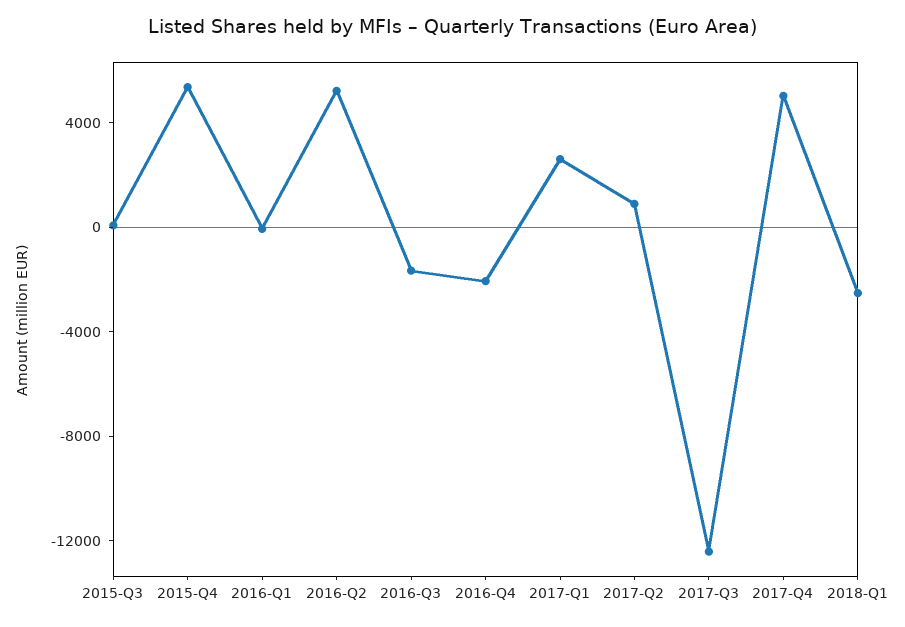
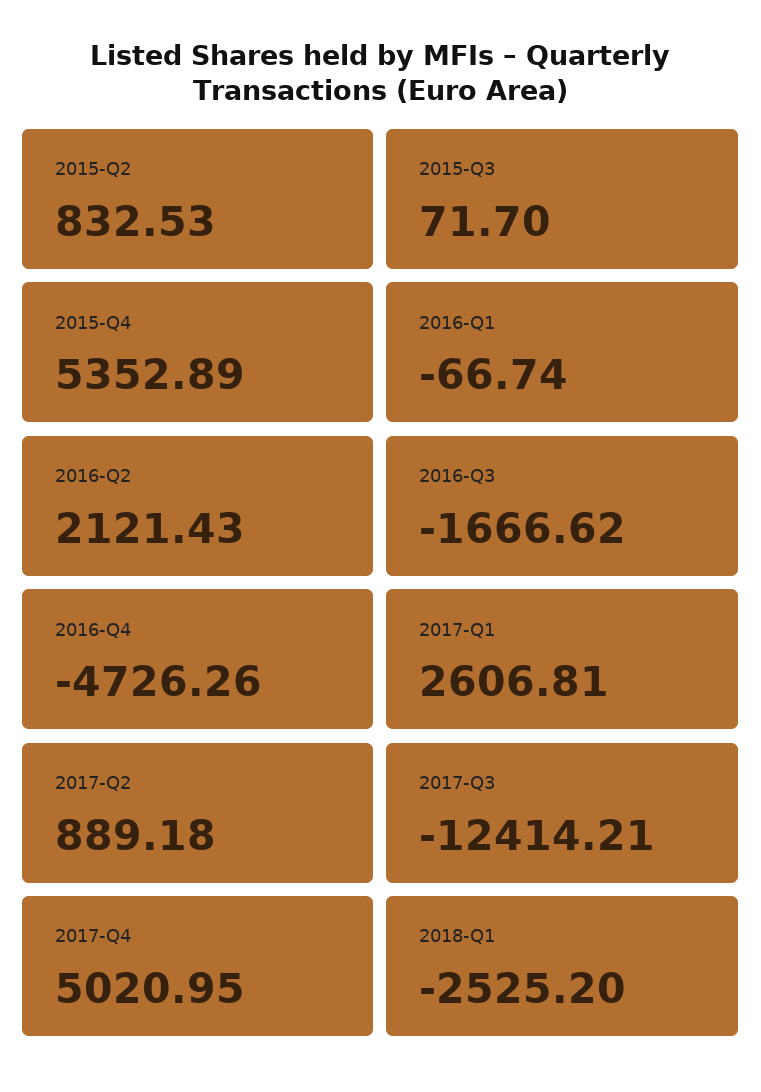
  {
    "2015-Q3": 71.7,
    "2015-Q4": 5352.89,
    "2016-Q1": -66.74,
-   "2016-Q2": 5000,
+   "2016-Q2": 2121.43,
    "2016-Q3": -1666.62,
-   "2016-Q4": -2000,
+   "2016-Q4": -4726.26,
    "2017-Q1": 2606.81,
    "2017-Q2": 889.18,
    "2017-Q3": -12414.21,
    "2017-Q4": 5020.95,
-   "2018-Q1": -2525.2
+   "2018-Q1": -2525.2,
+   "2015-Q2": 832.53
  }

